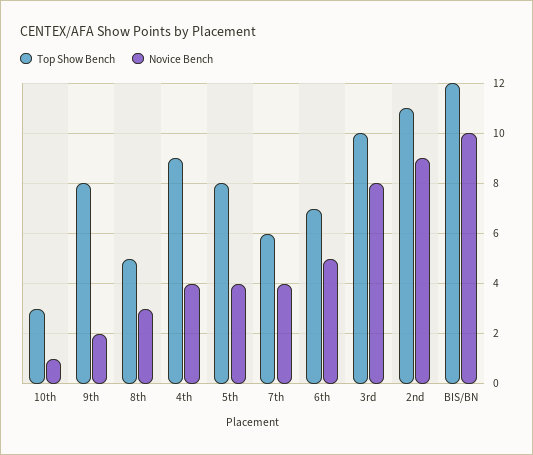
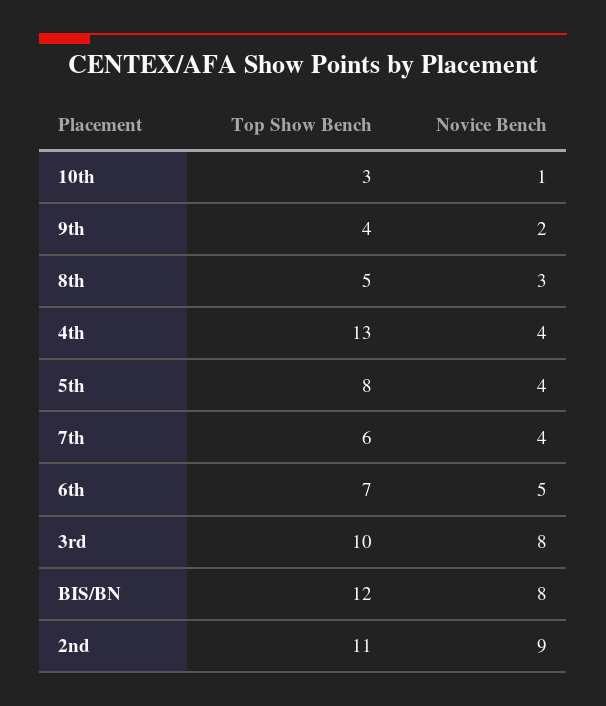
  {
    "Top Show Bench": {
      "10th": 3,
-     "9th": 8,
+     "9th": 4,
      "8th": 5,
-     "4th": 9,
+     "4th": 13,
      "5th": 8,
      "7th": 6,
      "6th": 7,
      "3rd": 10,
      "2nd": 11,
      "BIS/BN": 12
    },
    "Novice Bench": {
      "10th": 1,
      "9th": 2,
      "8th": 3,
      "4th": 4,
      "5th": 4,
      "7th": 4,
      "6th": 5,
      "3rd": 8,
      "2nd": 9,
-     "BIS/BN": 10
+     "BIS/BN": 8
    }
  }

